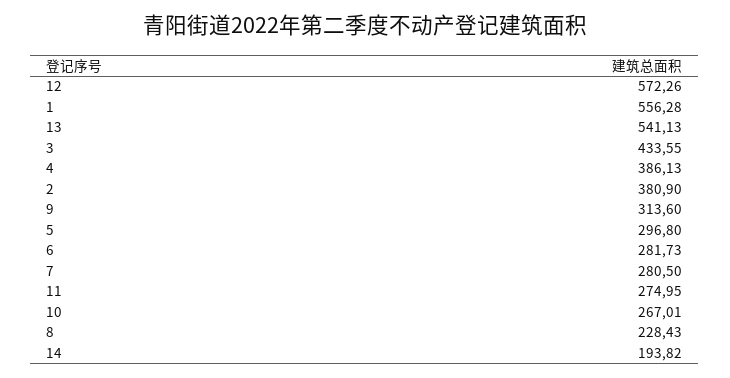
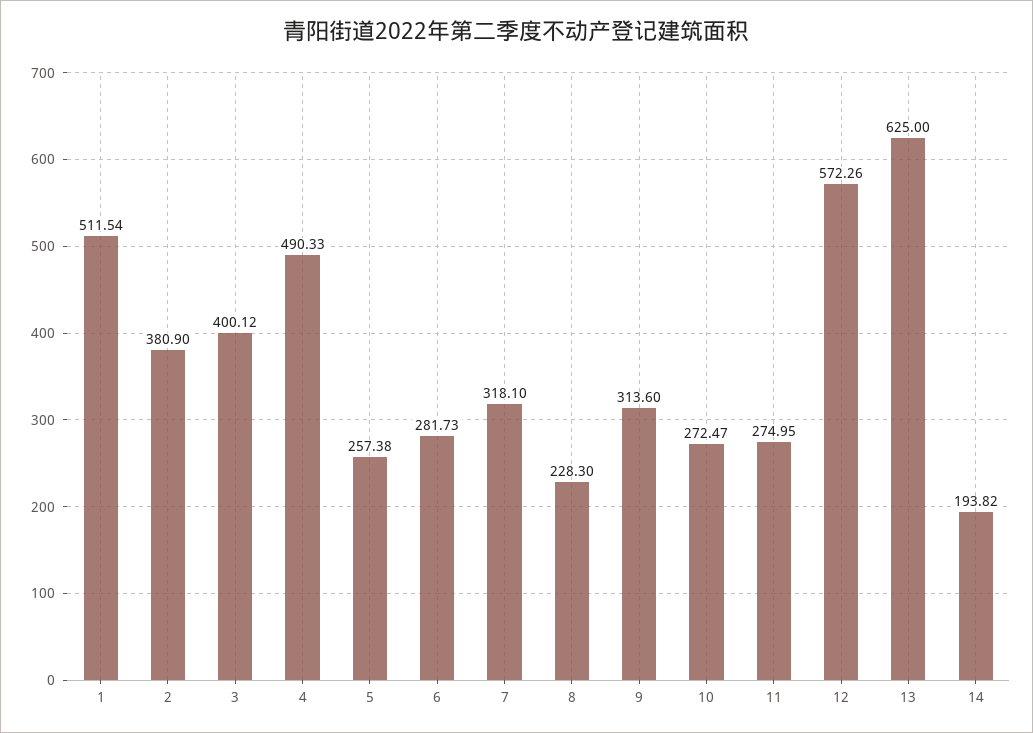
  {
    "12": 572.26,
-   "1": 556.28,
+   "1": 511.54,
-   "13": 541.13,
+   "13": 625,
-   "3": 433.55,
+   "3": 400.12,
-   "4": 386.13,
+   "4": 490.33,
    "2": 380.9,
    "9": 313.6,
-   "5": 296.8,
+   "5": 257.38,
    "6": 281.73,
-   "7": 280.5,
+   "7": 318.1,
    "11": 274.95,
-   "10": 267.01,
+   "10": 272.47,
-   "8": 228.43,
+   "8": 228.3,
    "14": 193.82
  }

